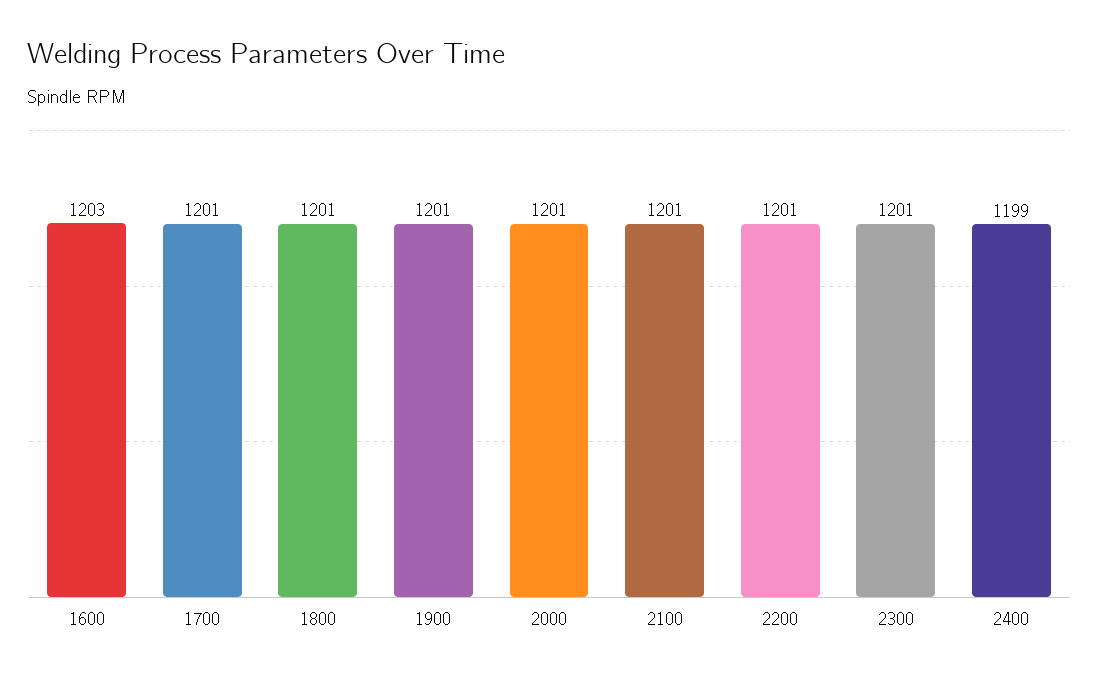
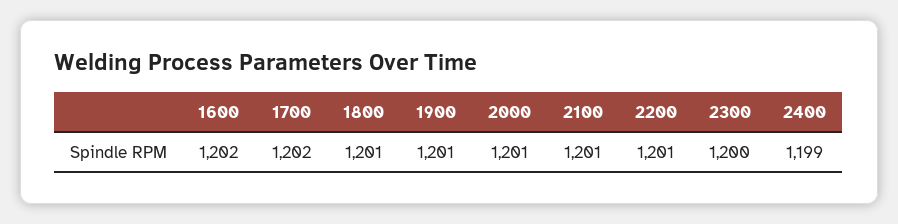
  {
-   "1600": 1203,
+   "1600": 1202,
-   "1700": 1201,
+   "1700": 1202,
    "1800": 1201,
    "1900": 1201,
    "2000": 1201,
    "2100": 1201,
    "2200": 1201,
-   "2300": 1201,
+   "2300": 1200,
    "2400": 1199
  }

